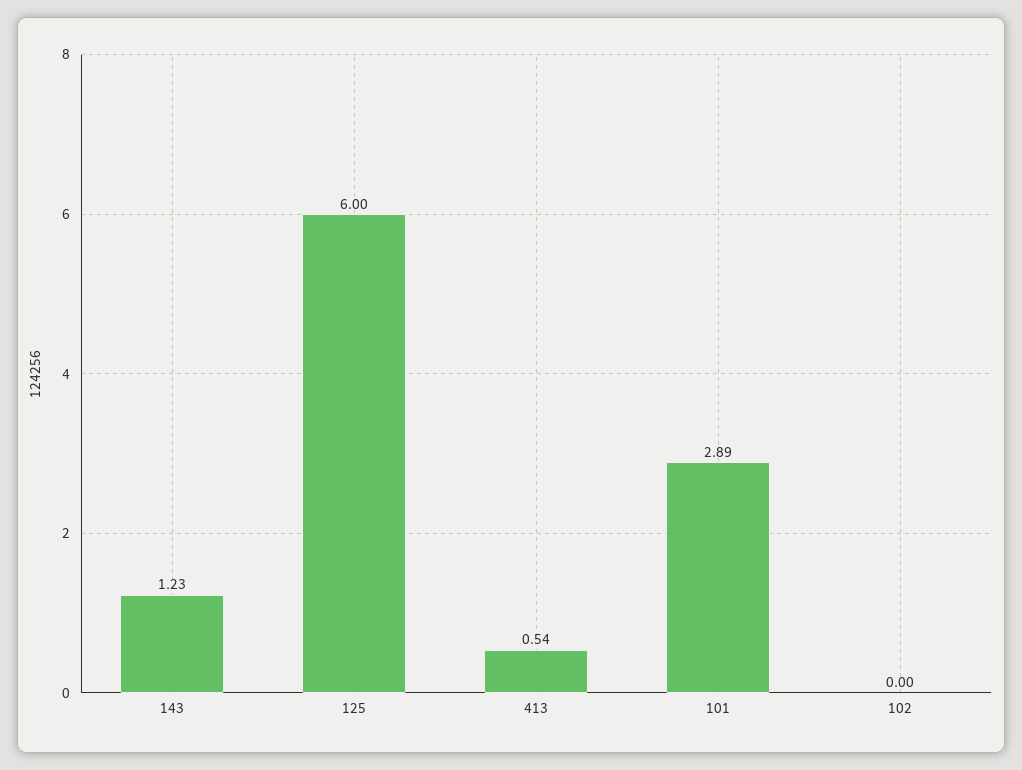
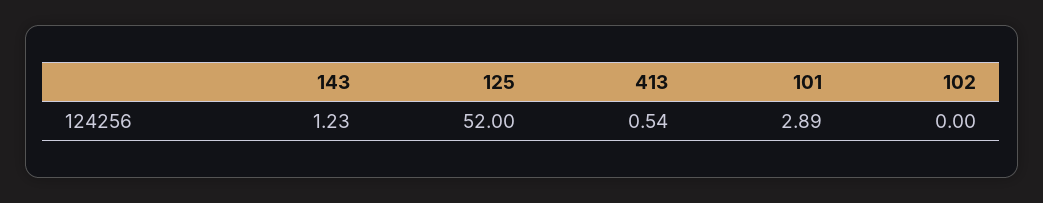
  {
    "143": 1.23,
-   "125": 6,
+   "125": 52,
    "413": 0.54,
    "101": 2.89,
    "102": 0
  }

